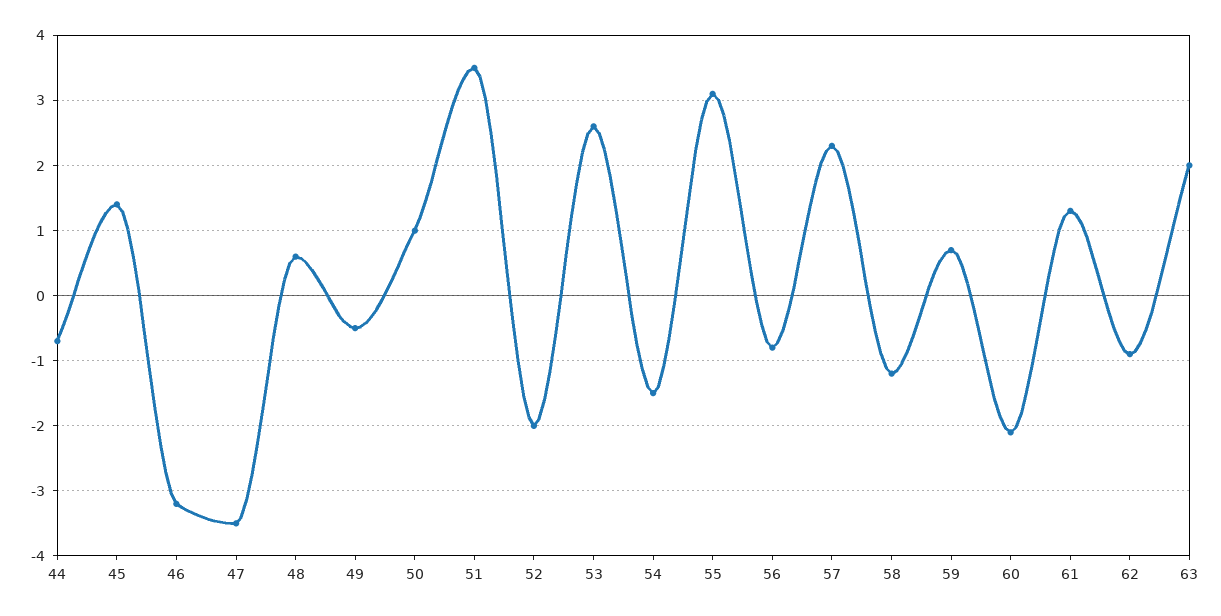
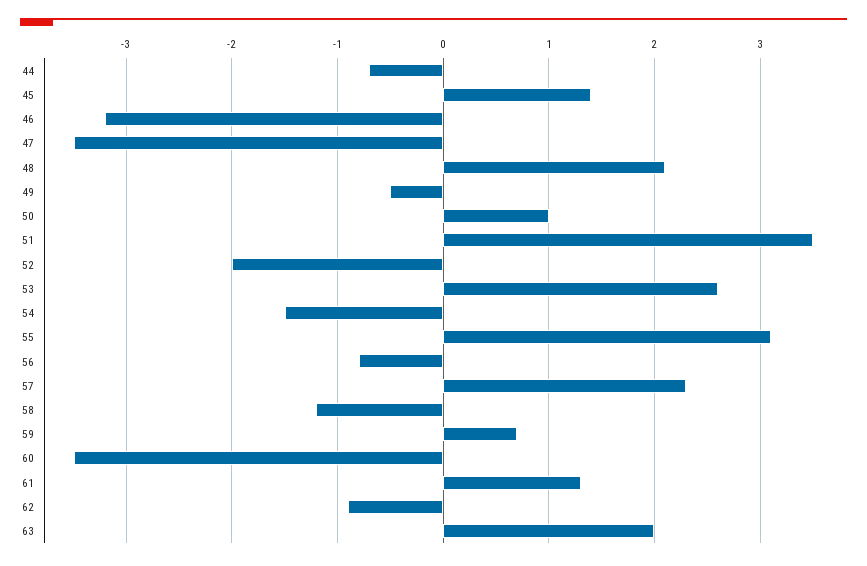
  {
    "44": -0.7,
    "45": 1.4,
    "46": -3.2,
    "47": -3.5,
-   "48": 0.6,
+   "48": 2.1,
    "49": -0.5,
    "50": 1,
    "51": 3.5,
    "52": -2,
    "53": 2.6,
    "54": -1.5,
    "55": 3.1,
    "56": -0.8,
    "57": 2.3,
    "58": -1.2,
    "59": 0.7,
-   "60": -2.1,
+   "60": -3.5,
    "61": 1.3,
    "62": -0.9,
    "63": 2
  }

